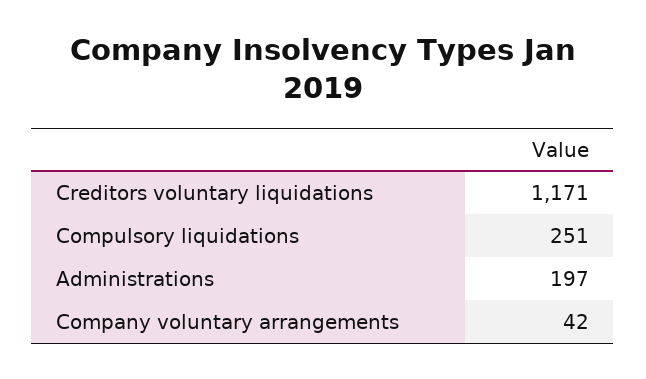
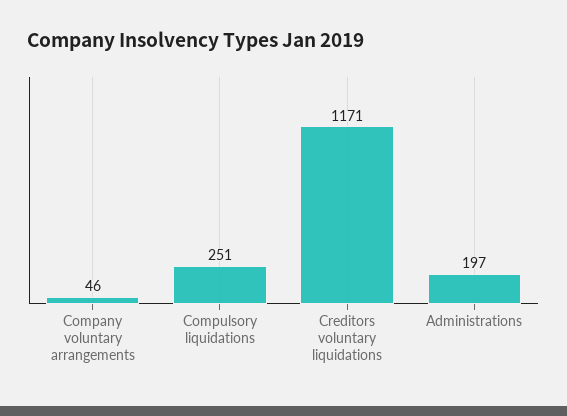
  {
    "Creditors voluntary liquidations": 1171,
    "Compulsory liquidations": 251,
    "Administrations": 197,
-   "Company voluntary arrangements": 42
+   "Company voluntary arrangements": 46
  }

